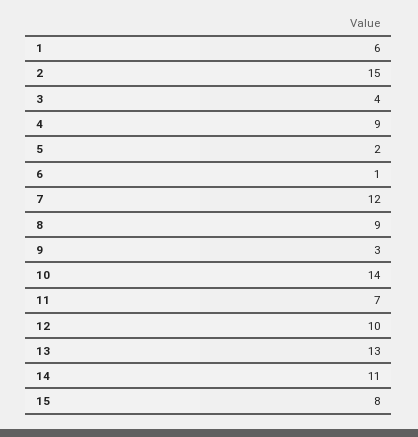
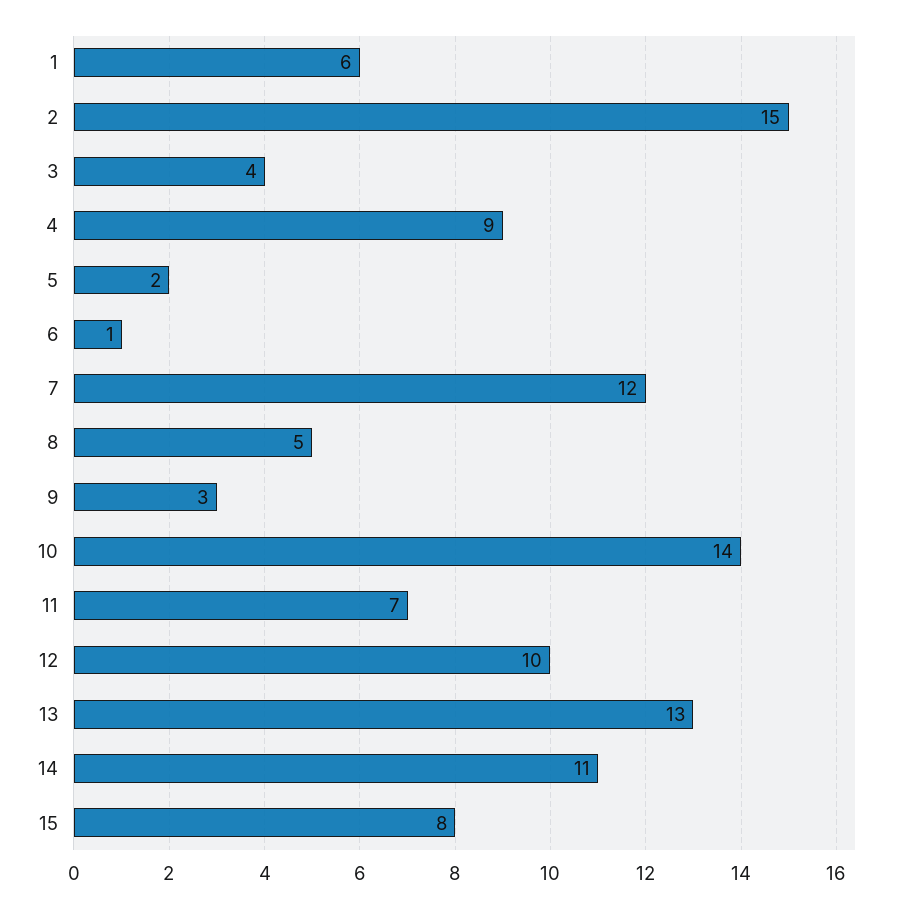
  {
    "1": 6,
    "2": 15,
    "3": 4,
    "4": 9,
    "5": 2,
    "6": 1,
    "7": 12,
-   "8": 9,
+   "8": 5,
    "9": 3,
    "10": 14,
    "11": 7,
    "12": 10,
    "13": 13,
    "14": 11,
    "15": 8
  }

